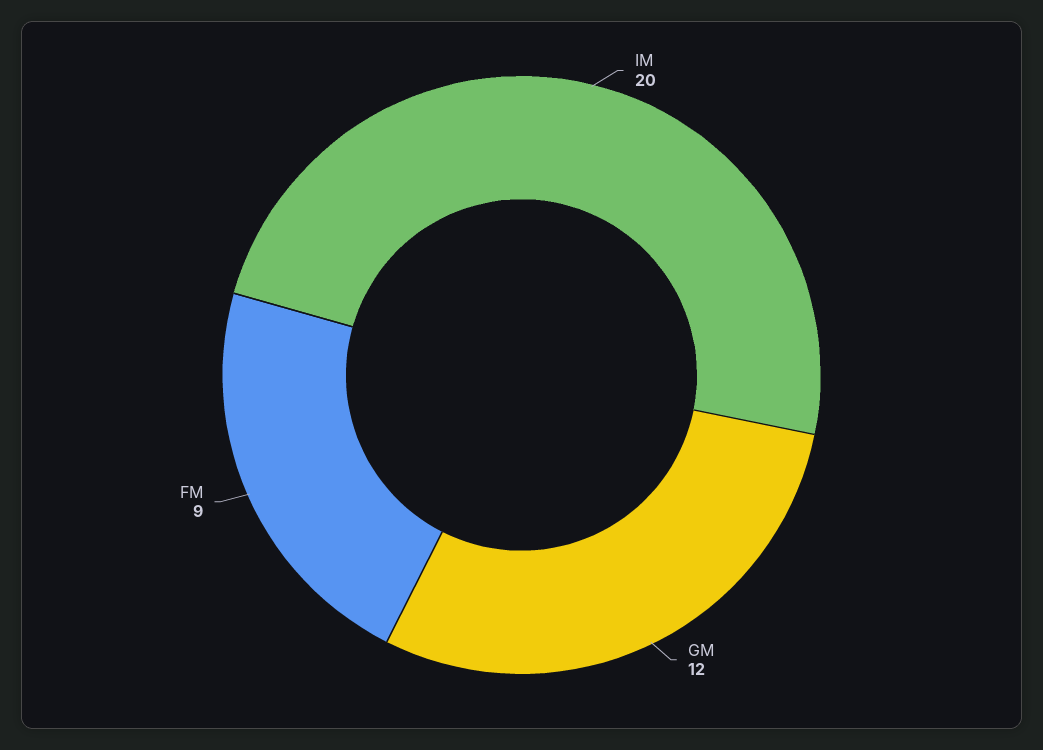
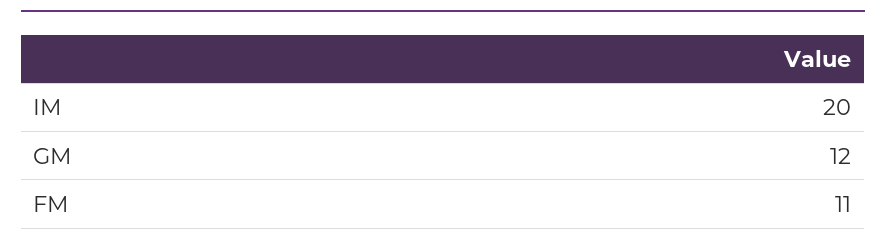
  {
    "IM": 20,
    "GM": 12,
-   "FM": 9
+   "FM": 11
  }

